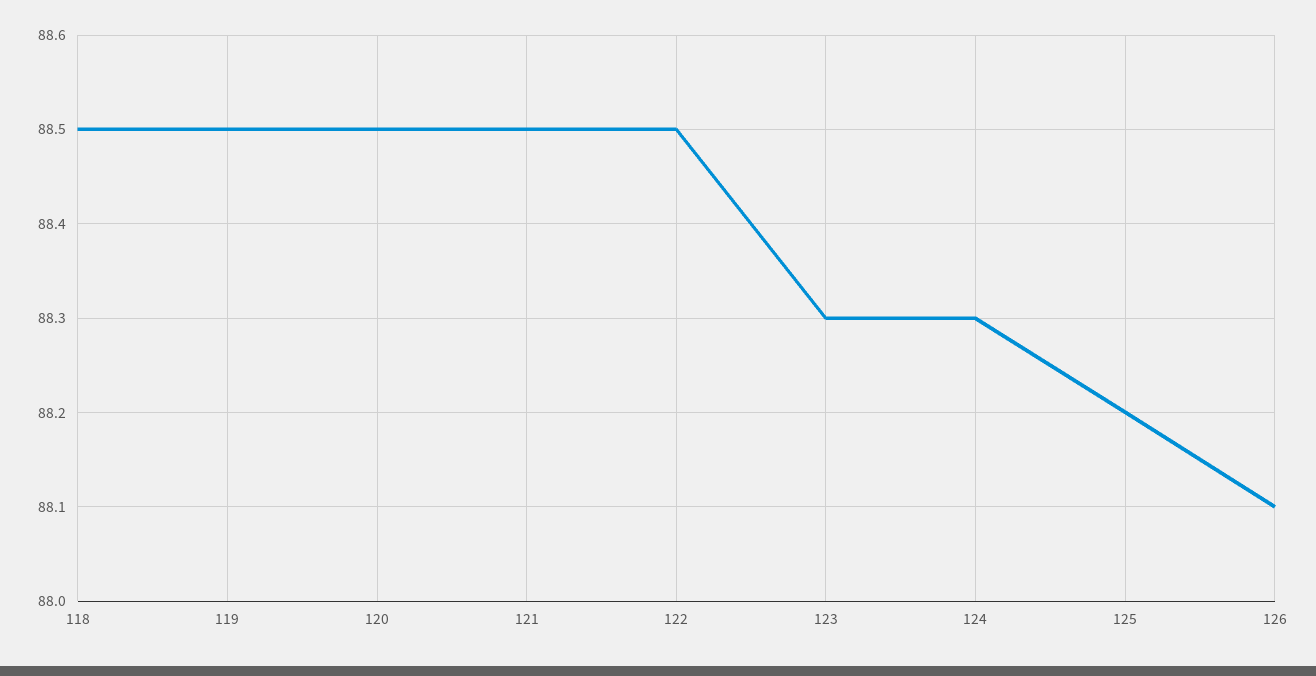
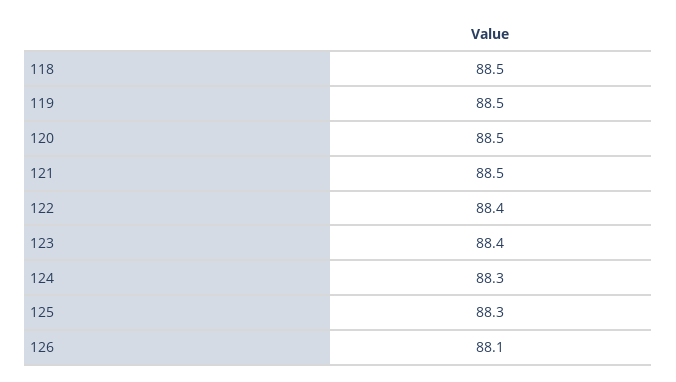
  {
    "118": 88.5,
    "119": 88.5,
    "120": 88.5,
    "121": 88.5,
-   "122": 88.5,
+   "122": 88.4,
-   "123": 88.3,
+   "123": 88.4,
    "124": 88.3,
-   "125": 88.2,
+   "125": 88.3,
    "126": 88.1
  }

